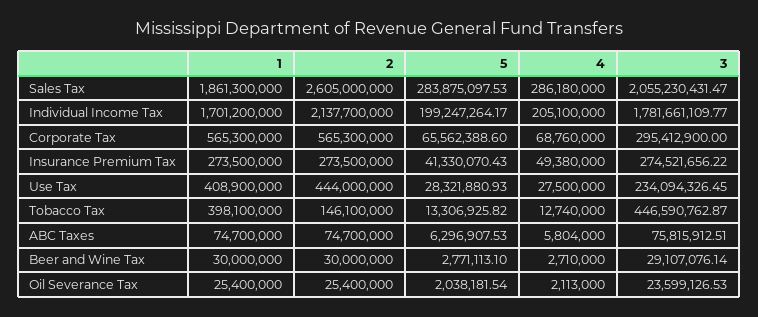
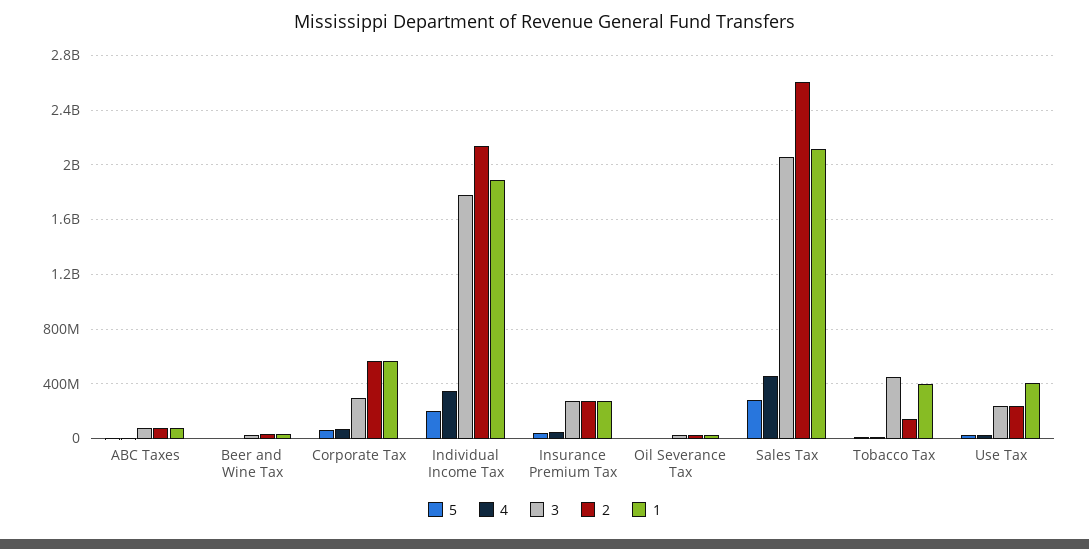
  {
    "1": {
-     "Sales Tax": 1861300000,
+     "Sales Tax": 2100000000,
-     "Individual Income Tax": 1701200000,
+     "Individual Income Tax": 1900000000,
      "Corporate Tax": 565300000,
      "Insurance Premium Tax": 273500000,
      "Use Tax": 408900000,
      "Tobacco Tax": 398100000,
      "ABC Taxes": 74700000,
      "Beer and Wine Tax": 30000000,
      "Oil Severance Tax": 25400000
    },
    "2": {
      "Sales Tax": 2605000000,
      "Individual Income Tax": 2137700000,
      "Corporate Tax": 565300000,
      "Insurance Premium Tax": 273500000,
-     "Use Tax": 444000000,
+     "Use Tax": 250000000,
      "Tobacco Tax": 146100000,
      "ABC Taxes": 74700000,
      "Beer and Wine Tax": 30000000,
      "Oil Severance Tax": 25400000
    },
    "5": {
      "Sales Tax": 283875097.53,
      "Individual Income Tax": 199247264.17,
      "Corporate Tax": 65562388.6,
      "Insurance Premium Tax": 41330070.43,
      "Use Tax": 28321880.93,
      "Tobacco Tax": 13306925.82,
      "ABC Taxes": 6296907.53,
      "Beer and Wine Tax": 2771113.1,
      "Oil Severance Tax": 2038181.54
    },
    "4": {
-     "Sales Tax": 286180000,
+     "Sales Tax": 450000000,
-     "Individual Income Tax": 205100000,
+     "Individual Income Tax": 350000000,
      "Corporate Tax": 68760000,
      "Insurance Premium Tax": 49380000,
      "Use Tax": 27500000,
      "Tobacco Tax": 12740000,
      "ABC Taxes": 5804000,
      "Beer and Wine Tax": 2710000,
      "Oil Severance Tax": 2113000
    },
    "3": {
      "Sales Tax": 2055230431.47,
      "Individual Income Tax": 1781661109.77,
      "Corporate Tax": 295412900,
      "Insurance Premium Tax": 274521656.22,
      "Use Tax": 234094326.45,
      "Tobacco Tax": 446590762.87,
      "ABC Taxes": 75815912.51,
      "Beer and Wine Tax": 29107076.14,
      "Oil Severance Tax": 23599126.53
    }
  }

